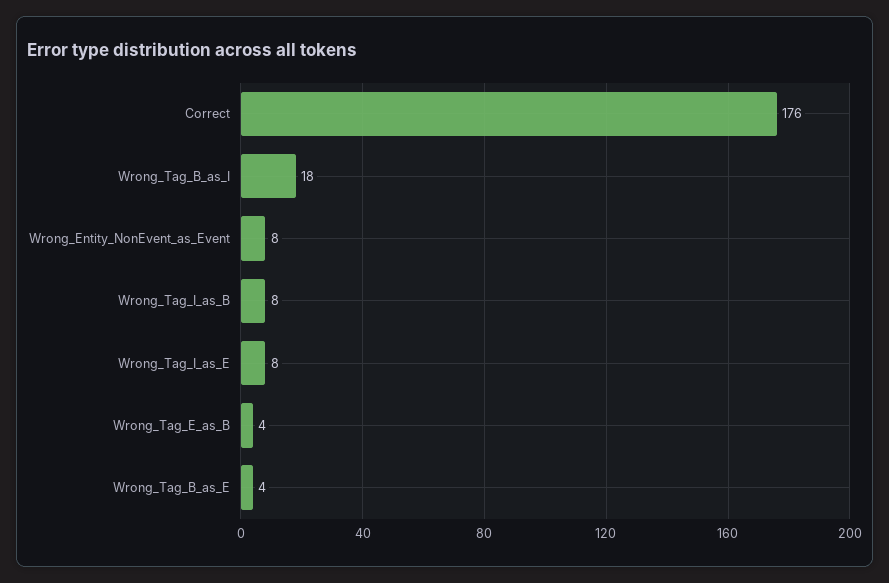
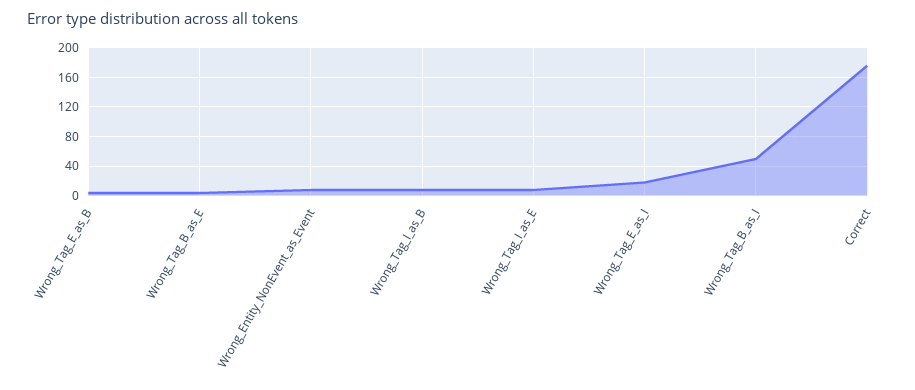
  {
    "Correct": 176,
-   "Wrong_Tag_B_as_I": 18,
+   "Wrong_Tag_B_as_I": 50,
    "Wrong_Entity_NonEvent_as_Event": 8,
    "Wrong_Tag_I_as_B": 8,
    "Wrong_Tag_I_as_E": 8,
    "Wrong_Tag_E_as_B": 4,
-   "Wrong_Tag_B_as_E": 4
+   "Wrong_Tag_B_as_E": 4,
+   "Wrong_Tag_E_as_I": 20
  }

